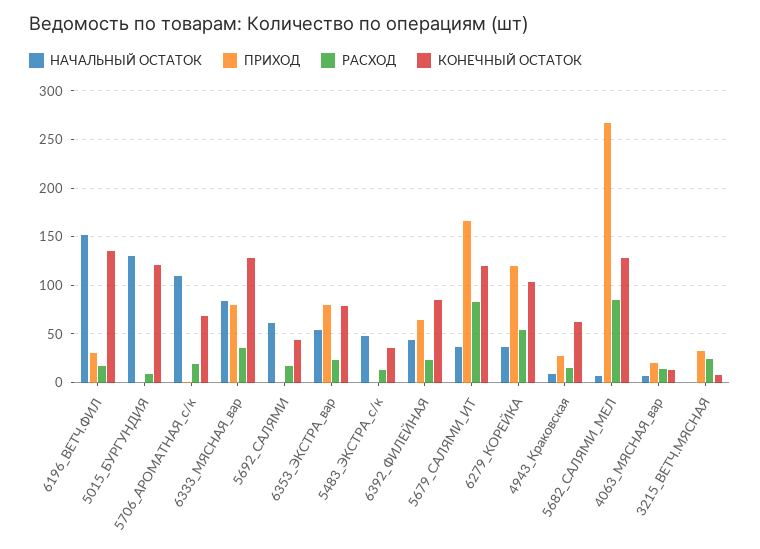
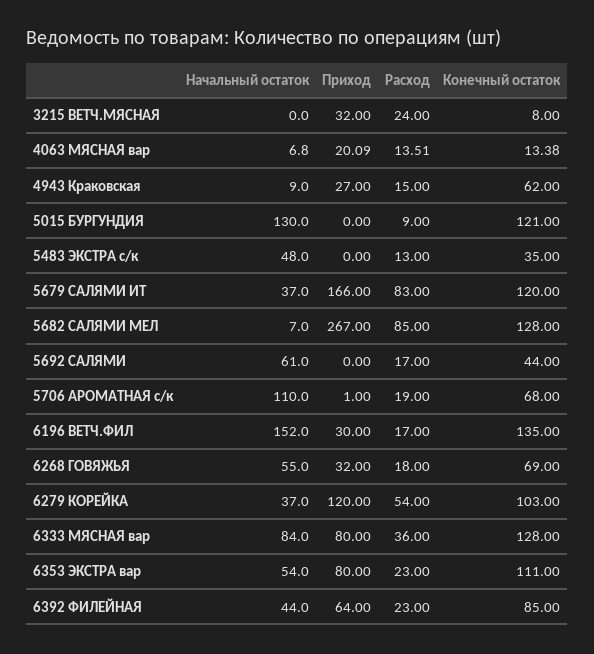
  {
    "НАЧАЛЬНЫЙ ОСТАТОК": {
      "6196_ВЕТЧ.ФИЛ": 152,
      "5015_БУРГУНДИЯ": 130,
      "5706_АРОМАТНАЯ_с/к": 110,
      "6333_МЯСНАЯ_вар": 84,
      "5692_САЛЯМИ": 61,
      "6353_ЭКСТРА_вар": 54,
      "5483_ЭКСТРА_с/к": 48,
      "6392_ФИЛЕЙНАЯ": 44,
      "5679_САЛЯМИ_ИТ": 37,
      "6279_КОРЕЙКА": 37,
      "4943_Краковская": 9,
      "5682_САЛЯМИ_МЕЛ": 7,
      "4063_МЯСНАЯ_вар": 6.8,
-     "3215_ВЕТЧ.МЯСНАЯ": 0
+     "3215_ВЕТЧ.МЯСНАЯ": 0,
+     "6268 ГОВЯЖЬЯ": 55
    },
    "ПРИХОД": {
      "6196_ВЕТЧ.ФИЛ": 30,
      "5015_БУРГУНДИЯ": 0,
      "5706_АРОМАТНАЯ_с/к": 1,
      "6333_МЯСНАЯ_вар": 80,
      "5692_САЛЯМИ": 0,
      "6353_ЭКСТРА_вар": 80,
      "5483_ЭКСТРА_с/к": 0,
      "6392_ФИЛЕЙНАЯ": 64,
      "5679_САЛЯМИ_ИТ": 166,
      "6279_КОРЕЙКА": 120,
      "4943_Краковская": 27,
      "5682_САЛЯМИ_МЕЛ": 267,
      "4063_МЯСНАЯ_вар": 20.09,
-     "3215_ВЕТЧ.МЯСНАЯ": 32
+     "3215_ВЕТЧ.МЯСНАЯ": 32,
+     "6268 ГОВЯЖЬЯ": 32
    },
    "РАСХОД": {
      "6196_ВЕТЧ.ФИЛ": 17,
      "5015_БУРГУНДИЯ": 9,
      "5706_АРОМАТНАЯ_с/к": 19,
      "6333_МЯСНАЯ_вар": 36,
      "5692_САЛЯМИ": 17,
      "6353_ЭКСТРА_вар": 23,
      "5483_ЭКСТРА_с/к": 13,
      "6392_ФИЛЕЙНАЯ": 23,
      "5679_САЛЯМИ_ИТ": 83,
      "6279_КОРЕЙКА": 54,
      "4943_Краковская": 15,
      "5682_САЛЯМИ_МЕЛ": 85,
      "4063_МЯСНАЯ_вар": 13.51,
-     "3215_ВЕТЧ.МЯСНАЯ": 24
+     "3215_ВЕТЧ.МЯСНАЯ": 24,
+     "6268 ГОВЯЖЬЯ": 18
    },
    "КОНЕЧНЫЙ ОСТАТОК": {
      "6196_ВЕТЧ.ФИЛ": 135,
      "5015_БУРГУНДИЯ": 121,
      "5706_АРОМАТНАЯ_с/к": 68,
      "6333_МЯСНАЯ_вар": 128,
      "5692_САЛЯМИ": 44,
-     "6353_ЭКСТРА_вар": 80,
+     "6353_ЭКСТРА_вар": 111,
      "5483_ЭКСТРА_с/к": 35,
      "6392_ФИЛЕЙНАЯ": 85,
      "5679_САЛЯМИ_ИТ": 120,
      "6279_КОРЕЙКА": 103,
      "4943_Краковская": 62,
      "5682_САЛЯМИ_МЕЛ": 128,
      "4063_МЯСНАЯ_вар": 13.38,
-     "3215_ВЕТЧ.МЯСНАЯ": 8
+     "3215_ВЕТЧ.МЯСНАЯ": 8,
+     "6268 ГОВЯЖЬЯ": 69
    }
  }

